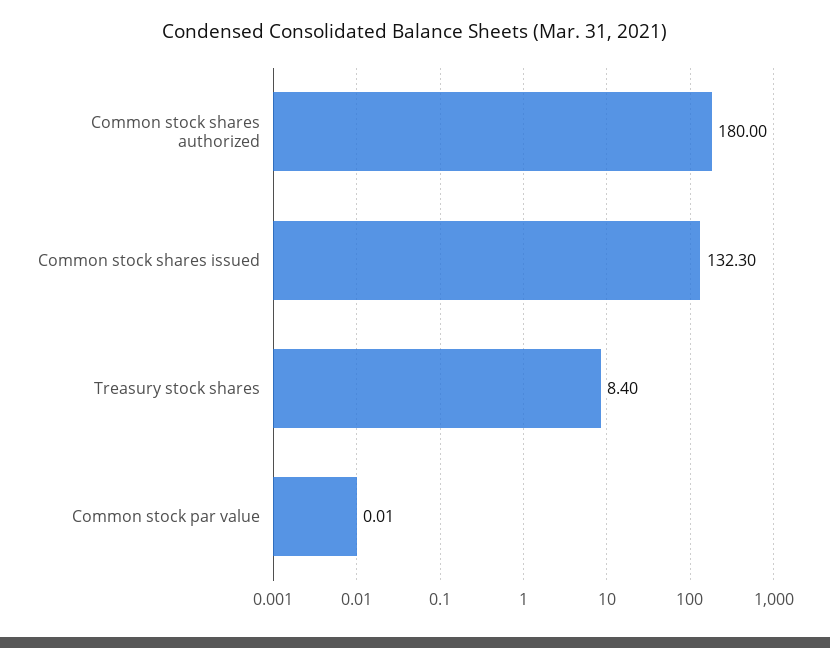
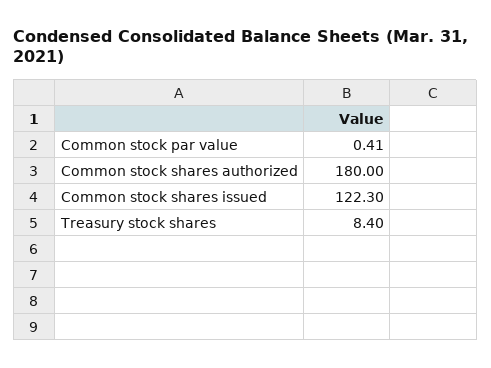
  {
    "Common stock shares authorized": 180,
-   "Common stock shares issued": 132.3,
+   "Common stock shares issued": 122.3,
    "Treasury stock shares": 8.4,
-   "Common stock par value": 0.01
+   "Common stock par value": 0.41
  }

